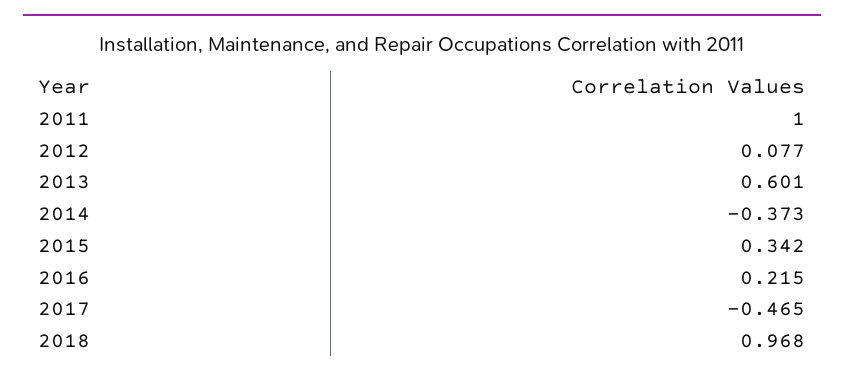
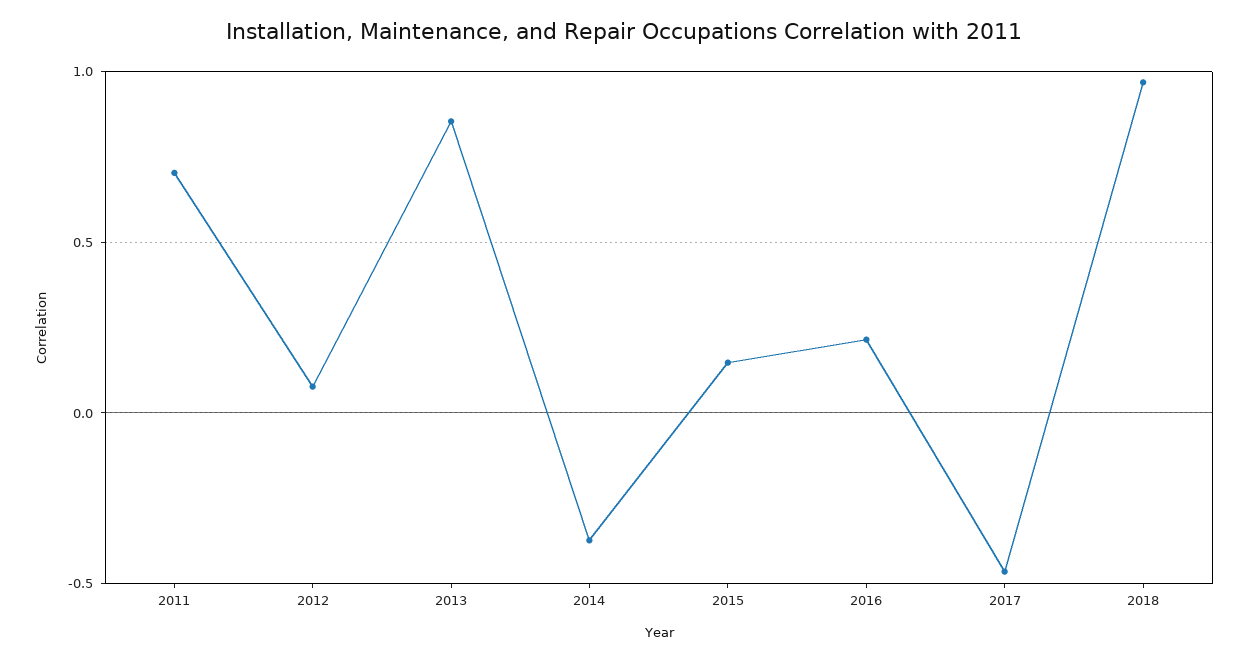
  {
-   "2011": 1,
+   "2011": 0.7,
    "2012": 0.077,
-   "2013": 0.601,
+   "2013": 0.85,
    "2014": -0.373,
-   "2015": 0.342,
+   "2015": 0.15,
    "2016": 0.215,
    "2017": -0.465,
    "2018": 0.968
  }

